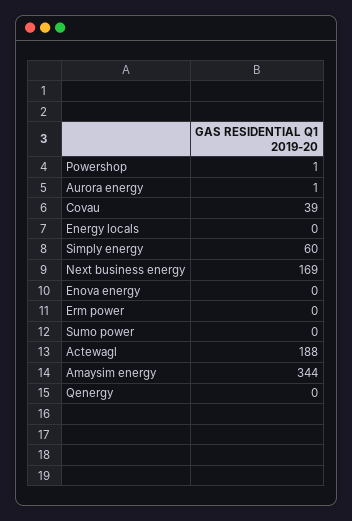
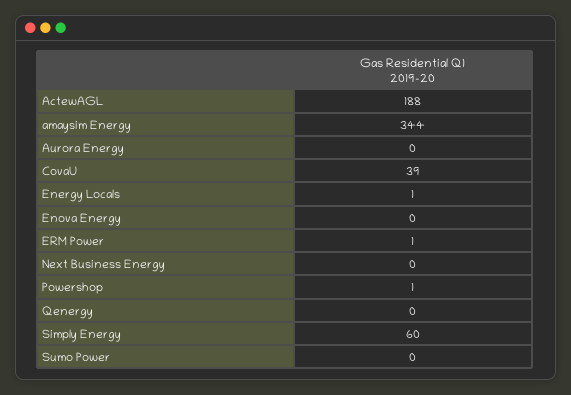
  {
    "Powershop": 1,
-   "Aurora energy": 1,
+   "Aurora energy": 0,
    "Covau": 39,
-   "Energy locals": 0,
+   "Energy locals": 1,
    "Simply energy": 60,
-   "Next business energy": 169,
+   "Next business energy": 0,
    "Enova energy": 0,
-   "Erm power": 0,
+   "Erm power": 1,
    "Sumo power": 0,
    "Actewagl": 188,
    "Amaysim energy": 344,
    "Qenergy": 0
  }

